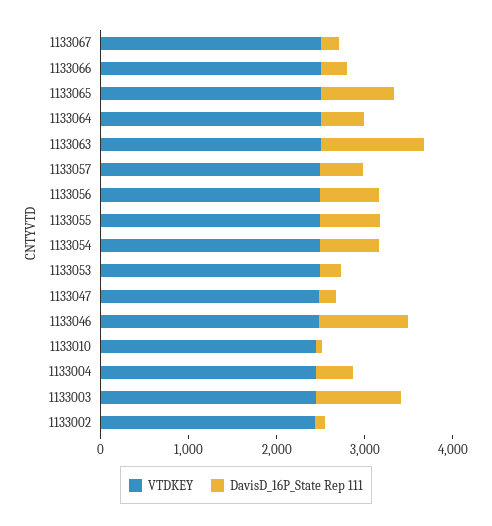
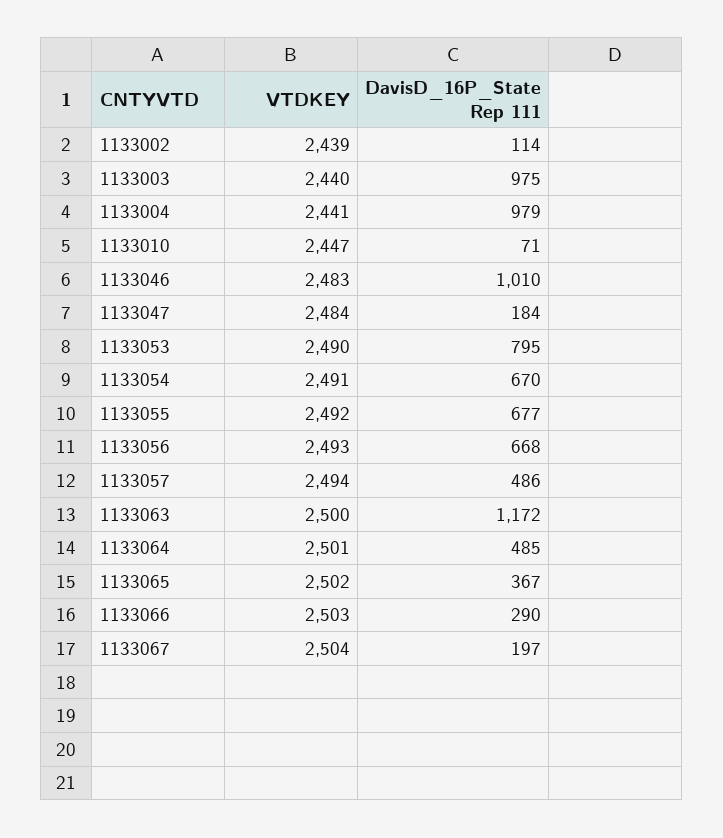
  {
    "VTDKEY": {
      "1133067": 2504,
      "1133066": 2503,
      "1133065": 2502,
      "1133064": 2501,
      "1133063": 2500,
      "1133057": 2494,
      "1133056": 2493,
      "1133055": 2492,
      "1133054": 2491,
      "1133053": 2490,
      "1133047": 2484,
      "1133046": 2483,
      "1133010": 2447,
      "1133004": 2441,
      "1133003": 2440,
      "1133002": 2439
    },
    "DavisD_16P_State Rep 111": {
      "1133067": 197,
      "1133066": 290,
-     "1133065": 800,
+     "1133065": 367,
      "1133064": 485,
      "1133063": 1172,
      "1133057": 486,
      "1133056": 668,
      "1133055": 677,
      "1133054": 670,
-     "1133053": 200,
+     "1133053": 795,
      "1133047": 184,
      "1133046": 1010,
      "1133010": 71,
-     "1133004": 400,
+     "1133004": 979,
      "1133003": 975,
      "1133002": 114
    }
  }

